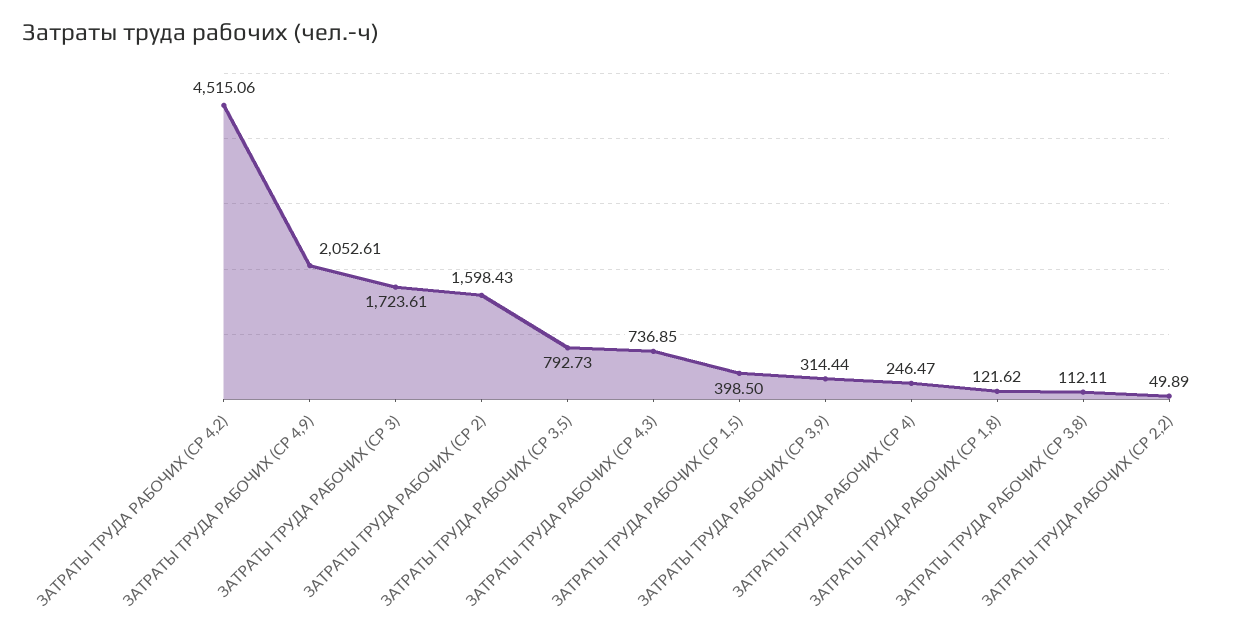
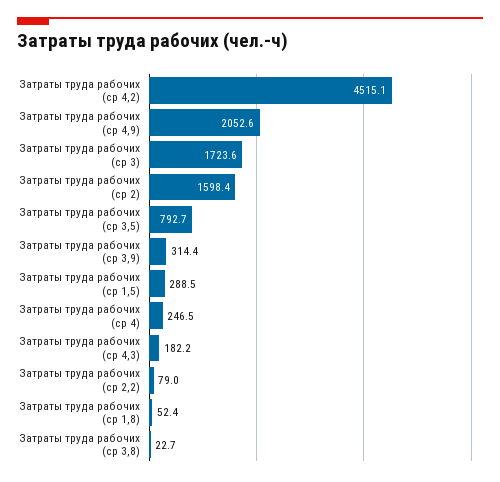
  {
    "ЗАТРАТЫ ТРУДА РАБОЧИХ (СР 4,2)": 4515.06,
    "ЗАТРАТЫ ТРУДА РАБОЧИХ (СР 4,9)": 2052.61,
    "ЗАТРАТЫ ТРУДА РАБОЧИХ (СР 3)": 1723.61,
    "ЗАТРАТЫ ТРУДА РАБОЧИХ (СР 2)": 1598.43,
    "ЗАТРАТЫ ТРУДА РАБОЧИХ (СР 3,5)": 792.73,
-   "ЗАТРАТЫ ТРУДА РАБОЧИХ (СР 4,3)": 736.85,
+   "ЗАТРАТЫ ТРУДА РАБОЧИХ (СР 4,3)": 182.2,
-   "ЗАТРАТЫ ТРУДА РАБОЧИХ (СР 1,5)": 398.5,
+   "ЗАТРАТЫ ТРУДА РАБОЧИХ (СР 1,5)": 288.5,
    "ЗАТРАТЫ ТРУДА РАБОЧИХ (СР 3,9)": 314.44,
    "ЗАТРАТЫ ТРУДА РАБОЧИХ (СР 4)": 246.47,
-   "ЗАТРАТЫ ТРУДА РАБОЧИХ (СР 1,8)": 121.62,
+   "ЗАТРАТЫ ТРУДА РАБОЧИХ (СР 1,8)": 52.4,
-   "ЗАТРАТЫ ТРУДА РАБОЧИХ (СР 3,8)": 112.11,
+   "ЗАТРАТЫ ТРУДА РАБОЧИХ (СР 3,8)": 22.7,
-   "ЗАТРАТЫ ТРУДА РАБОЧИХ (СР 2,2)": 49.89
+   "ЗАТРАТЫ ТРУДА РАБОЧИХ (СР 2,2)": 79
  }

